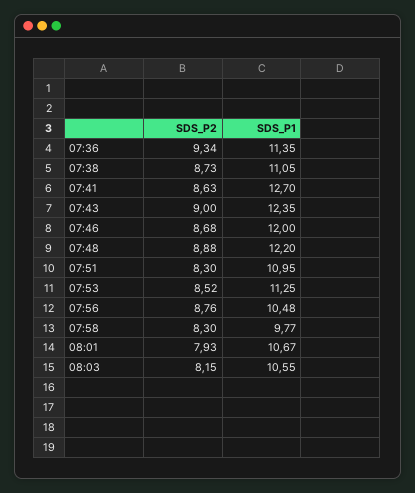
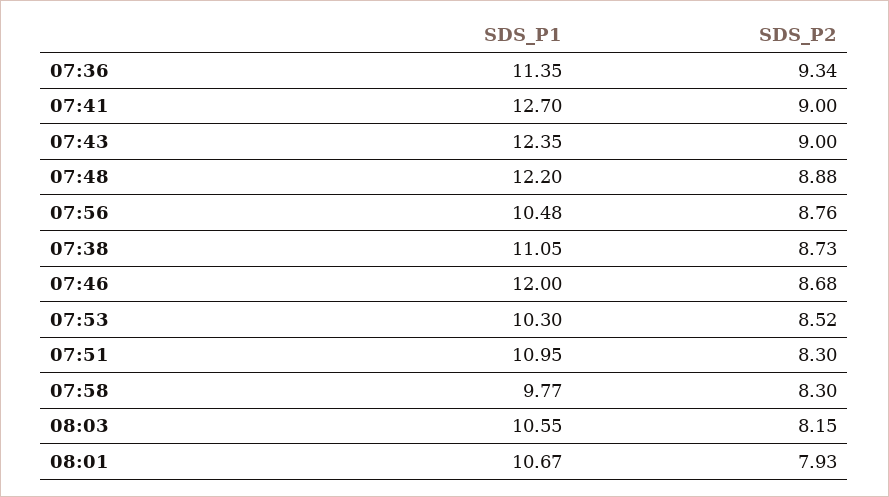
  {
    "SDS_P2": {
      "07:36": 9.34,
      "07:38": 8.73,
-     "07:41": 8.63,
+     "07:41": 9,
      "07:43": 9,
      "07:46": 8.68,
      "07:48": 8.88,
      "07:51": 8.3,
      "07:53": 8.52,
      "07:56": 8.76,
      "07:58": 8.3,
      "08:01": 7.93,
      "08:03": 8.15
    },
    "SDS_P1": {
      "07:36": 11.35,
      "07:38": 11.05,
      "07:41": 12.7,
      "07:43": 12.35,
      "07:46": 12,
      "07:48": 12.2,
      "07:51": 10.95,
-     "07:53": 11.25,
+     "07:53": 10.3,
      "07:56": 10.48,
      "07:58": 9.77,
      "08:01": 10.67,
      "08:03": 10.55
    }
  }

